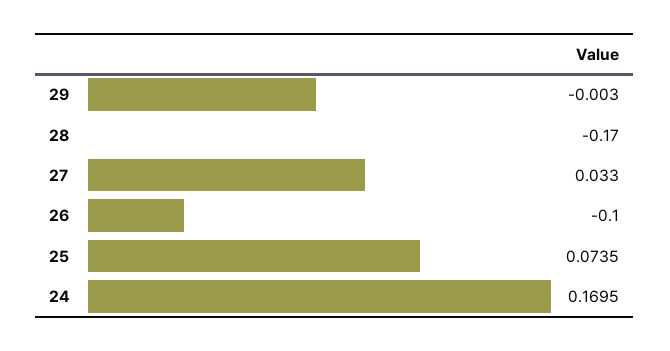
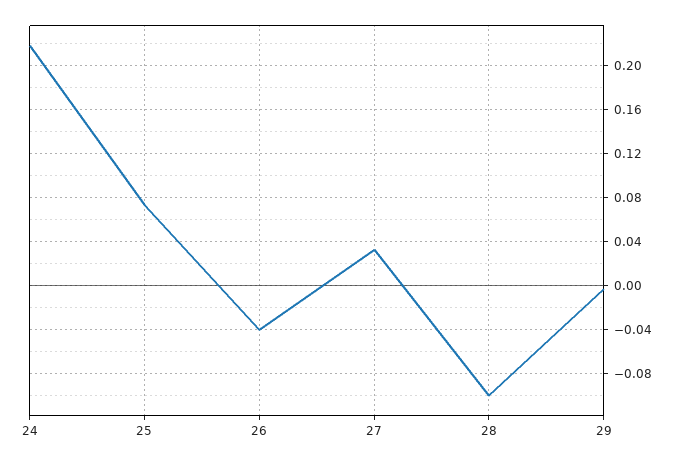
  {
    "29": -0.003,
-   "28": -0.17,
+   "28": -0.1,
    "27": 0.033,
-   "26": -0.1,
+   "26": -0.04,
    "25": 0.0735,
-   "24": 0.1695
+   "24": 0.22
  }

